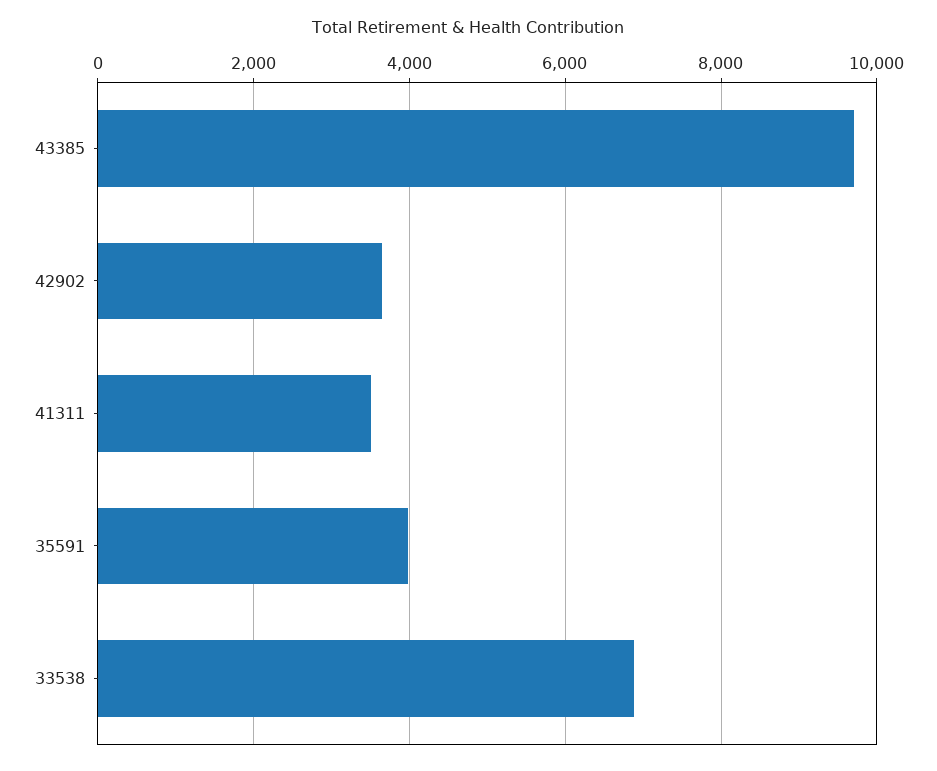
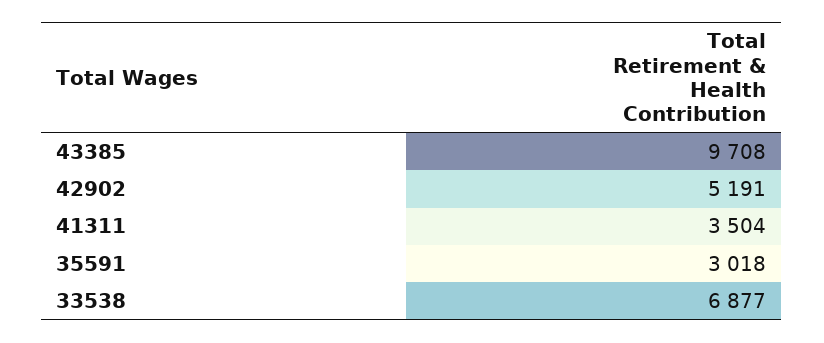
  {
    "43385": 9708,
-   "42902": 3600,
+   "42902": 5191,
    "41311": 3504,
-   "35591": 4000,
+   "35591": 3018,
    "33538": 6877
  }

